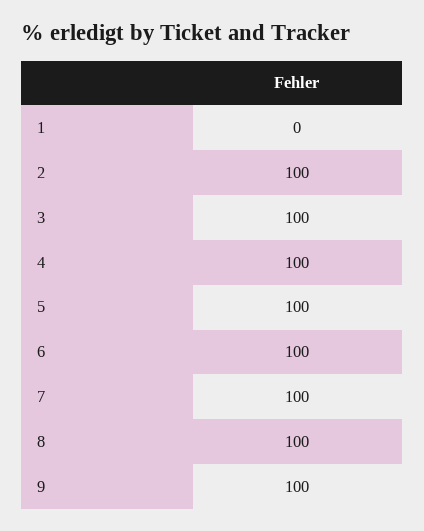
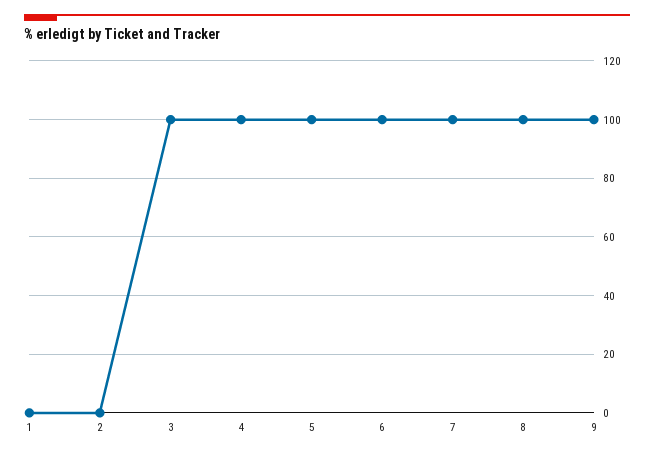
  {
    "1": 0,
-   "2": 100,
+   "2": 0,
    "3": 100,
    "4": 100,
    "5": 100,
    "6": 100,
    "7": 100,
    "8": 100,
    "9": 100
  }

